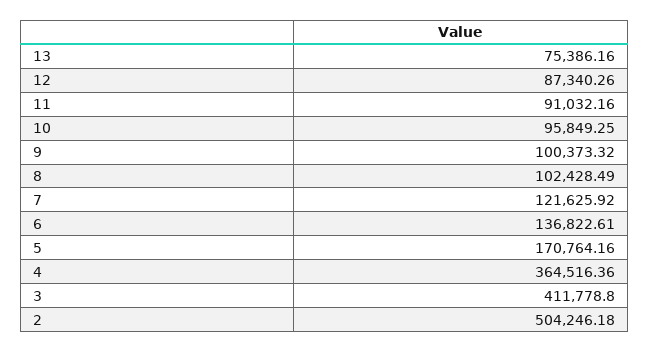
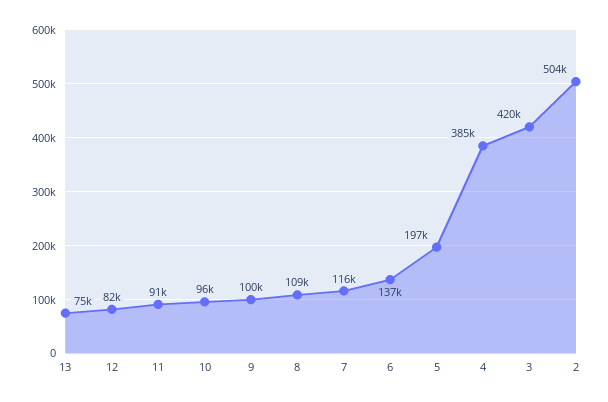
  {
    "13": 75386.16,
-   "12": 87340.26,
+   "12": 82000,
    "11": 91032.16,
    "10": 95849.25,
    "9": 100373.32,
-   "8": 102428.49,
+   "8": 109000,
-   "7": 121625.92,
+   "7": 116000,
    "6": 136822.61,
-   "5": 170764.16,
+   "5": 197000,
-   "4": 364516.36,
+   "4": 385000,
-   "3": 411778.8,
+   "3": 420000,
    "2": 504246.18
  }

